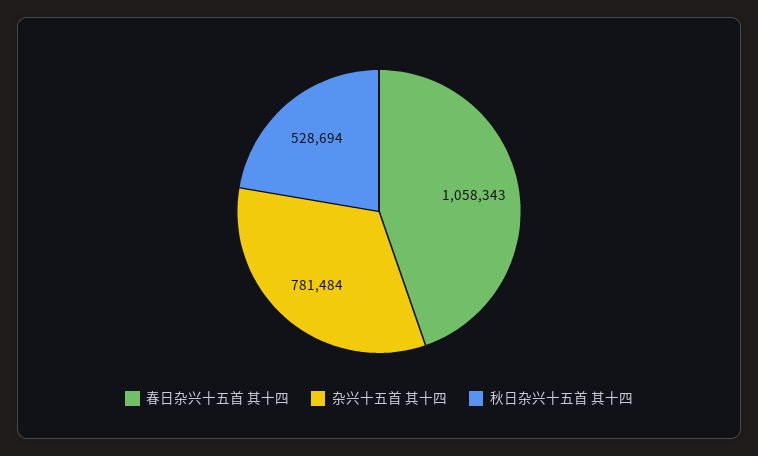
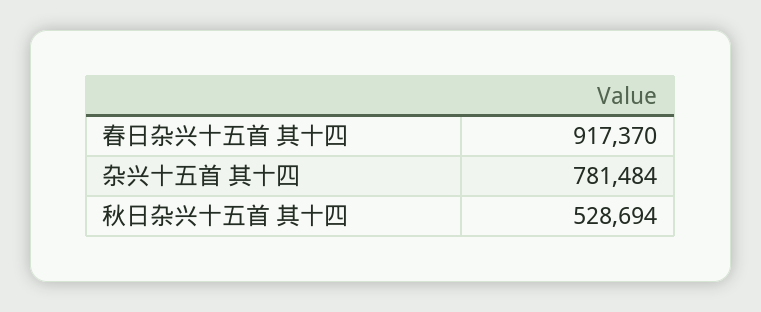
  {
-   "春日杂兴十五首 其十四": 1058343,
+   "春日杂兴十五首 其十四": 917370,
    "杂兴十五首 其十四": 781484,
    "秋日杂兴十五首 其十四": 528694
  }

